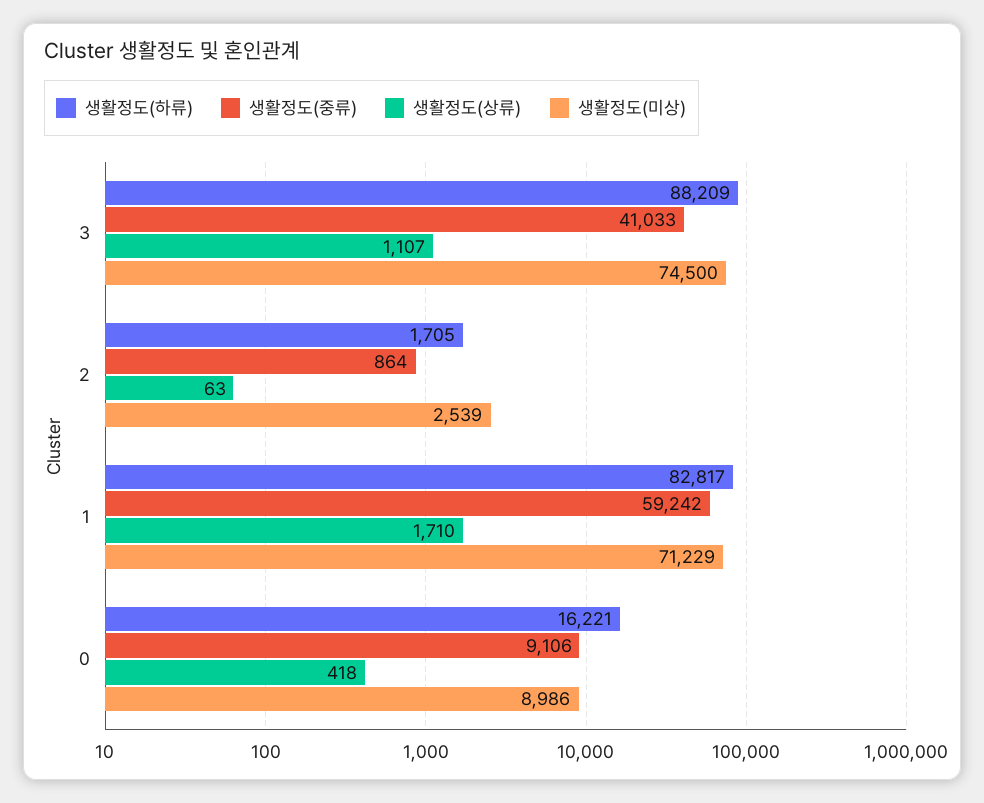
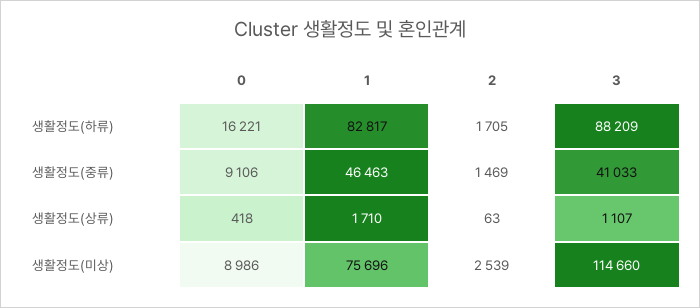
  {
    "생활정도(하류)": {
      "3": 88209,
      "2": 1705,
      "1": 82817,
      "0": 16221
    },
    "생활정도(중류)": {
      "3": 41033,
-     "2": 864,
+     "2": 1469,
-     "1": 59242,
+     "1": 46463,
      "0": 9106
    },
    "생활정도(상류)": {
      "3": 1107,
      "2": 63,
      "1": 1710,
      "0": 418
    },
    "생활정도(미상)": {
-     "3": 74500,
+     "3": 114660,
      "2": 2539,
-     "1": 71229,
+     "1": 75696,
      "0": 8986
    }
  }

